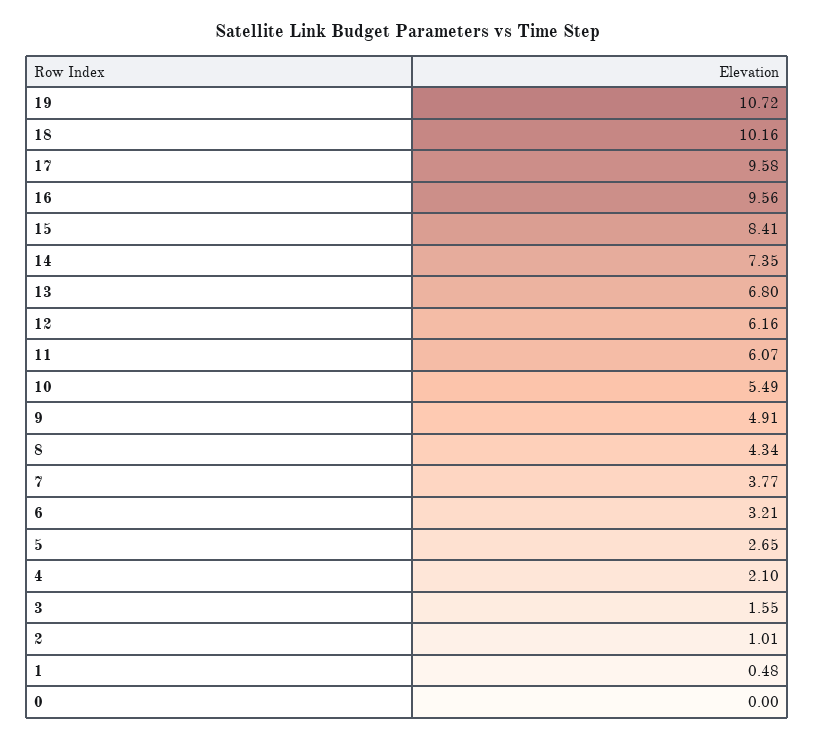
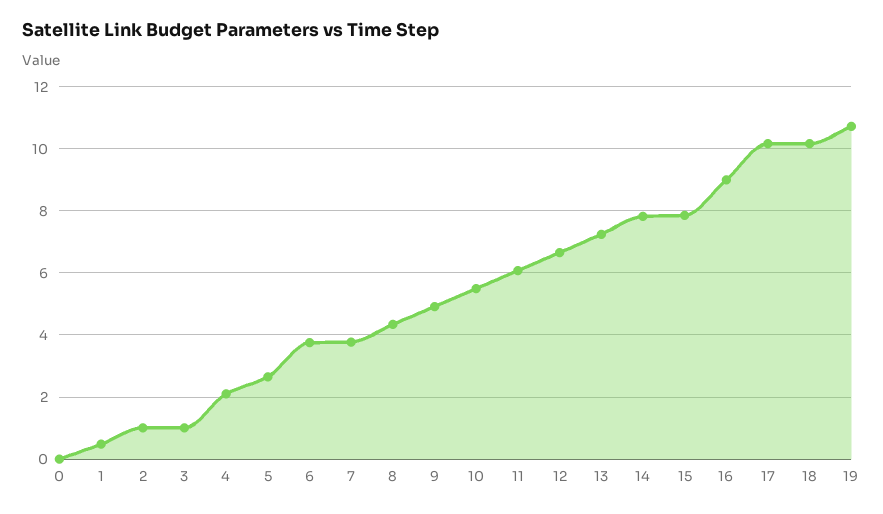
  {
    "19": 10.72,
    "18": 10.16,
-   "17": 9.58,
+   "17": 10.2,
-   "16": 9.56,
+   "16": 9,
-   "15": 8.41,
+   "15": 7.8,
-   "14": 7.35,
+   "14": 7.8,
-   "13": 6.8,
+   "13": 7.2,
-   "12": 6.16,
+   "12": 6.6,
    "11": 6.07,
    "10": 5.49,
    "9": 4.91,
    "8": 4.34,
    "7": 3.77,
-   "6": 3.21,
+   "6": 3.8,
    "5": 2.65,
    "4": 2.1,
-   "3": 1.55,
+   "3": 1,
    "2": 1.01,
    "1": 0.48,
    "0": 0
  }

